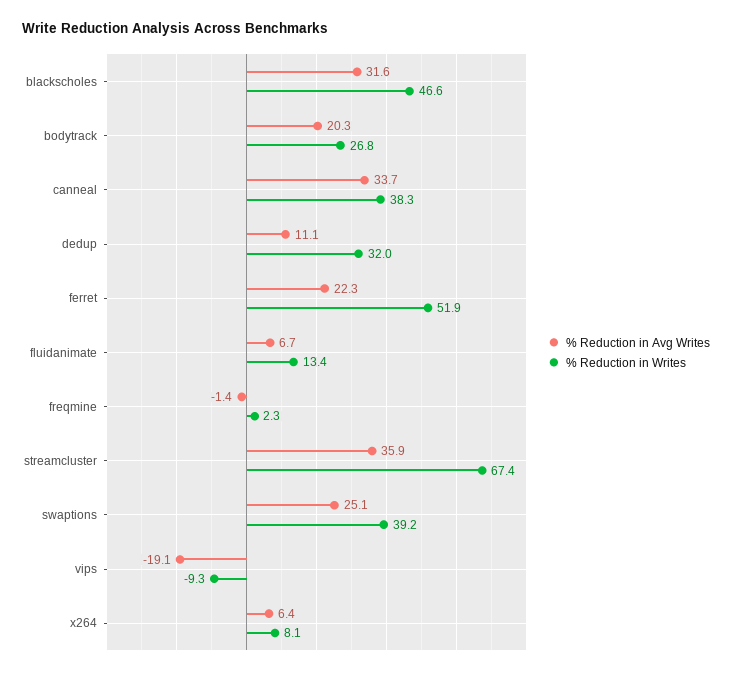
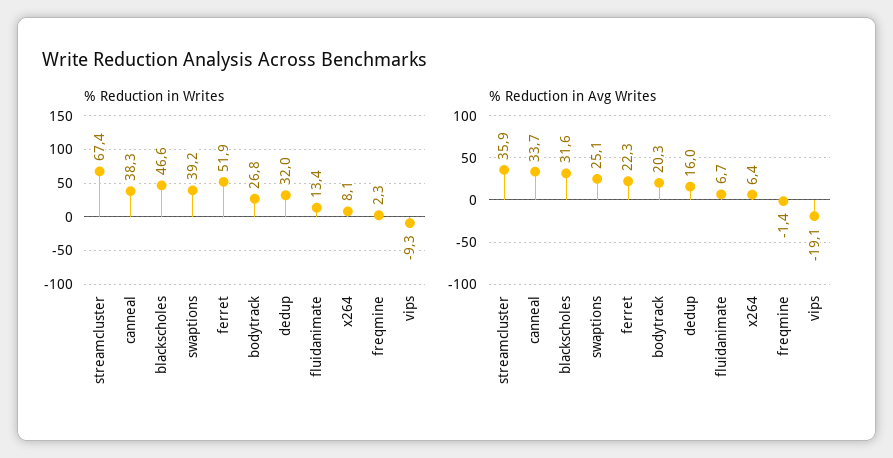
  {
    "% Reduction in Avg Writes": {
      "blackscholes": 31.6,
      "bodytrack": 20.3,
      "canneal": 33.7,
-     "dedup": 11.1,
+     "dedup": 16,
      "ferret": 22.3,
      "fluidanimate": 6.7,
      "freqmine": -1.4,
      "streamcluster": 35.9,
      "swaptions": 25.1,
      "vips": -19.1,
      "x264": 6.4
    },
    "% Reduction in Writes": {
      "blackscholes": 46.6,
      "bodytrack": 26.8,
      "canneal": 38.3,
      "dedup": 32,
      "ferret": 51.9,
      "fluidanimate": 13.4,
      "freqmine": 2.3,
      "streamcluster": 67.4,
      "swaptions": 39.2,
      "vips": -9.3,
      "x264": 8.1
    }
  }

